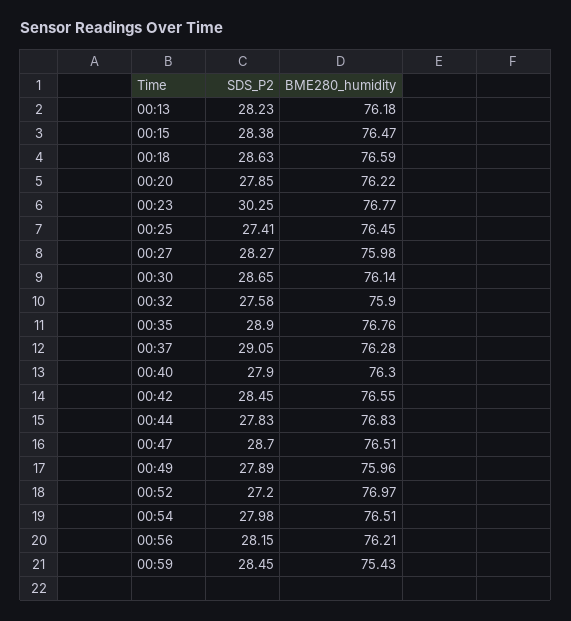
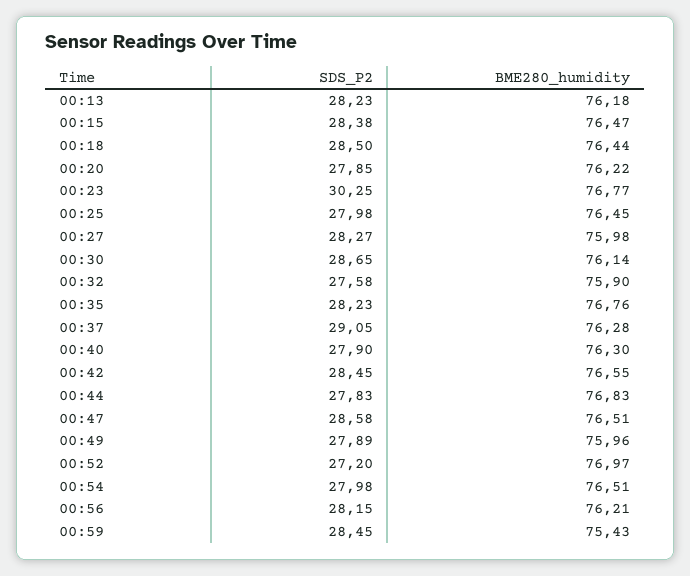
  {
    "SDS_P2": {
      "00:13": 28.23,
      "00:15": 28.38,
-     "00:18": 28.63,
+     "00:18": 28.5,
      "00:20": 27.85,
      "00:23": 30.25,
-     "00:25": 27.41,
+     "00:25": 27.98,
      "00:27": 28.27,
      "00:30": 28.65,
      "00:32": 27.58,
-     "00:35": 28.9,
+     "00:35": 28.23,
      "00:37": 29.05,
      "00:40": 27.9,
      "00:42": 28.45,
      "00:44": 27.83,
-     "00:47": 28.7,
+     "00:47": 28.58,
      "00:49": 27.89,
      "00:52": 27.2,
      "00:54": 27.98,
      "00:56": 28.15,
      "00:59": 28.45
    },
    "BME280_humidity": {
      "00:13": 76.18,
      "00:15": 76.47,
-     "00:18": 76.59,
+     "00:18": 76.44,
      "00:20": 76.22,
      "00:23": 76.77,
      "00:25": 76.45,
      "00:27": 75.98,
      "00:30": 76.14,
      "00:32": 75.9,
      "00:35": 76.76,
      "00:37": 76.28,
      "00:40": 76.3,
      "00:42": 76.55,
      "00:44": 76.83,
      "00:47": 76.51,
      "00:49": 75.96,
      "00:52": 76.97,
      "00:54": 76.51,
      "00:56": 76.21,
      "00:59": 75.43
    }
  }

